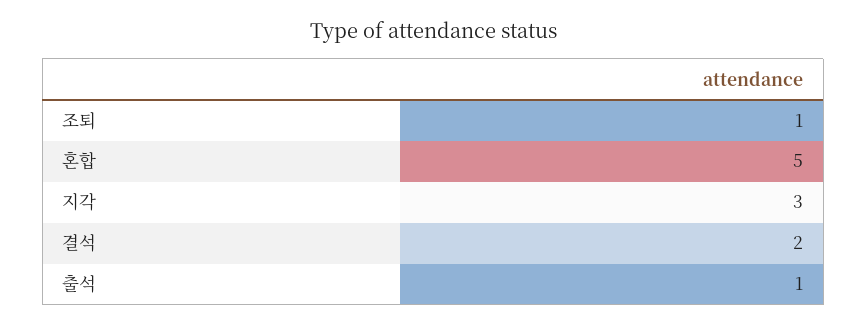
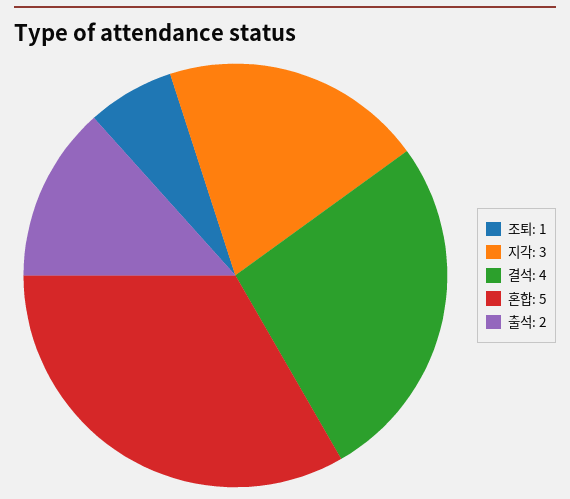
  {
    "조퇴": 1,
    "혼합": 5,
    "지각": 3,
-   "결석": 2,
+   "결석": 4,
-   "출석": 1
+   "출석": 2
  }

